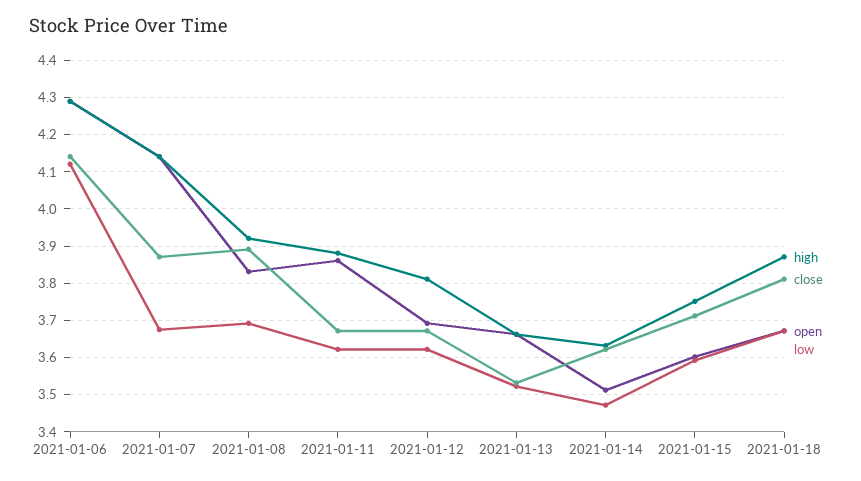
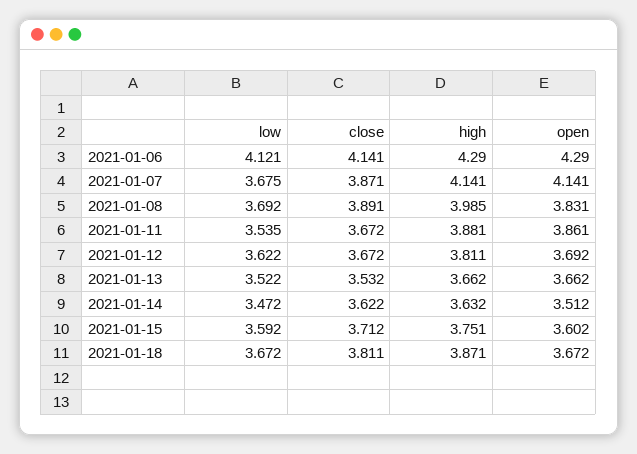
  {
    "high": {
      "2021-01-06": 4.29,
      "2021-01-07": 4.141,
-     "2021-01-08": 3.92,
+     "2021-01-08": 3.985,
      "2021-01-11": 3.881,
      "2021-01-12": 3.811,
      "2021-01-13": 3.662,
      "2021-01-14": 3.632,
      "2021-01-15": 3.751,
      "2021-01-18": 3.871
    },
    "close": {
      "2021-01-06": 4.141,
      "2021-01-07": 3.871,
      "2021-01-08": 3.891,
      "2021-01-11": 3.672,
      "2021-01-12": 3.672,
      "2021-01-13": 3.532,
      "2021-01-14": 3.622,
      "2021-01-15": 3.712,
      "2021-01-18": 3.811
    },
    "open": {
      "2021-01-06": 4.29,
      "2021-01-07": 4.141,
      "2021-01-08": 3.831,
      "2021-01-11": 3.861,
      "2021-01-12": 3.692,
      "2021-01-13": 3.662,
      "2021-01-14": 3.512,
      "2021-01-15": 3.602,
      "2021-01-18": 3.672
    },
    "low": {
      "2021-01-06": 4.121,
      "2021-01-07": 3.675,
      "2021-01-08": 3.692,
-     "2021-01-11": 3.62,
+     "2021-01-11": 3.535,
      "2021-01-12": 3.622,
      "2021-01-13": 3.522,
      "2021-01-14": 3.472,
      "2021-01-15": 3.592,
      "2021-01-18": 3.672
    }
  }

